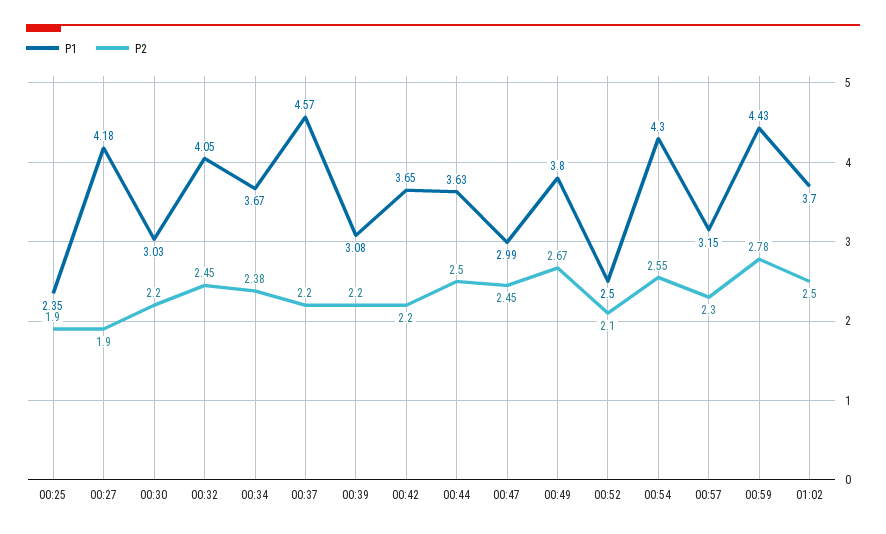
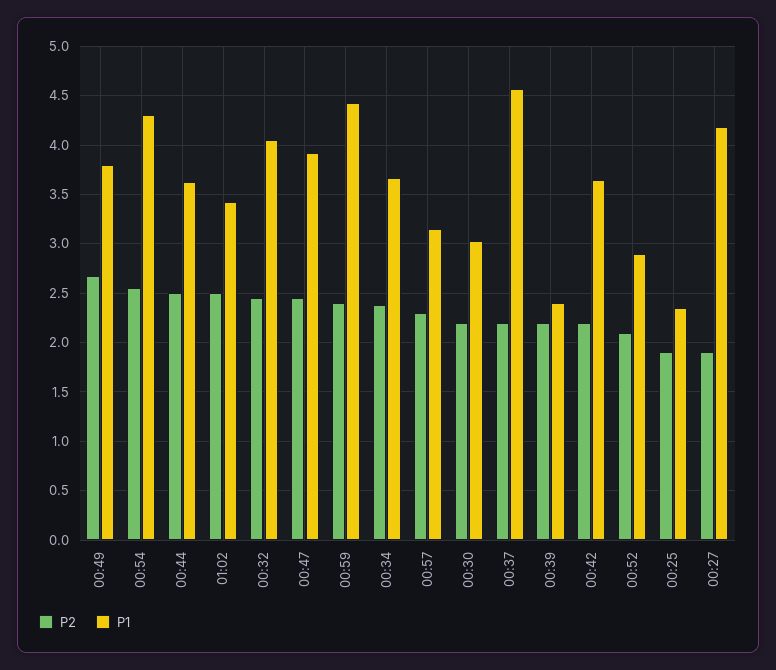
  {
    "P1": {
      "00:25": 2.35,
      "00:27": 4.18,
      "00:30": 3.03,
      "00:32": 4.05,
      "00:34": 3.67,
      "00:37": 4.57,
-     "00:39": 3.08,
+     "00:39": 2.4,
      "00:42": 3.65,
      "00:44": 3.63,
-     "00:47": 2.99,
+     "00:47": 3.9,
      "00:49": 3.8,
-     "00:52": 2.5,
+     "00:52": 2.9,
      "00:54": 4.3,
      "00:57": 3.15,
      "00:59": 4.43,
-     "01:02": 3.7
+     "01:02": 3.4
    },
    "P2": {
      "00:25": 1.9,
      "00:27": 1.9,
      "00:30": 2.2,
      "00:32": 2.45,
      "00:34": 2.38,
      "00:37": 2.2,
      "00:39": 2.2,
      "00:42": 2.2,
      "00:44": 2.5,
      "00:47": 2.45,
      "00:49": 2.67,
      "00:52": 2.1,
      "00:54": 2.55,
      "00:57": 2.3,
-     "00:59": 2.78,
+     "00:59": 2.4,
      "01:02": 2.5
    }
  }

